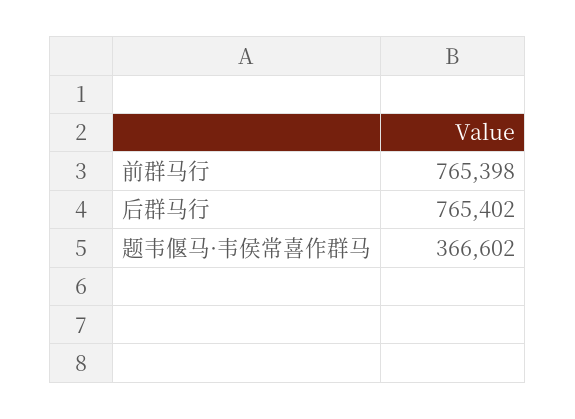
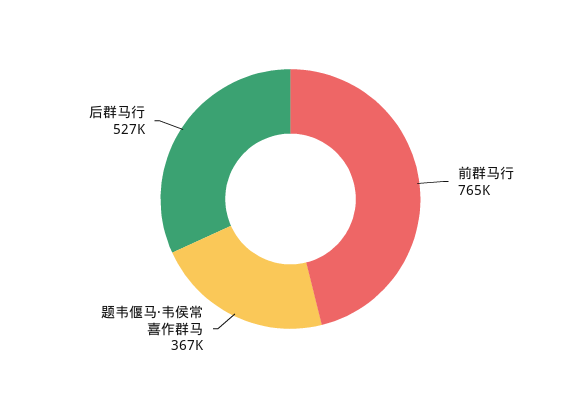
  {
    "前群马行": 765398,
-   "后群马行": 765402,
+   "后群马行": 527000,
    "题韦偃马·韦侯常喜作群马": 366602
  }

